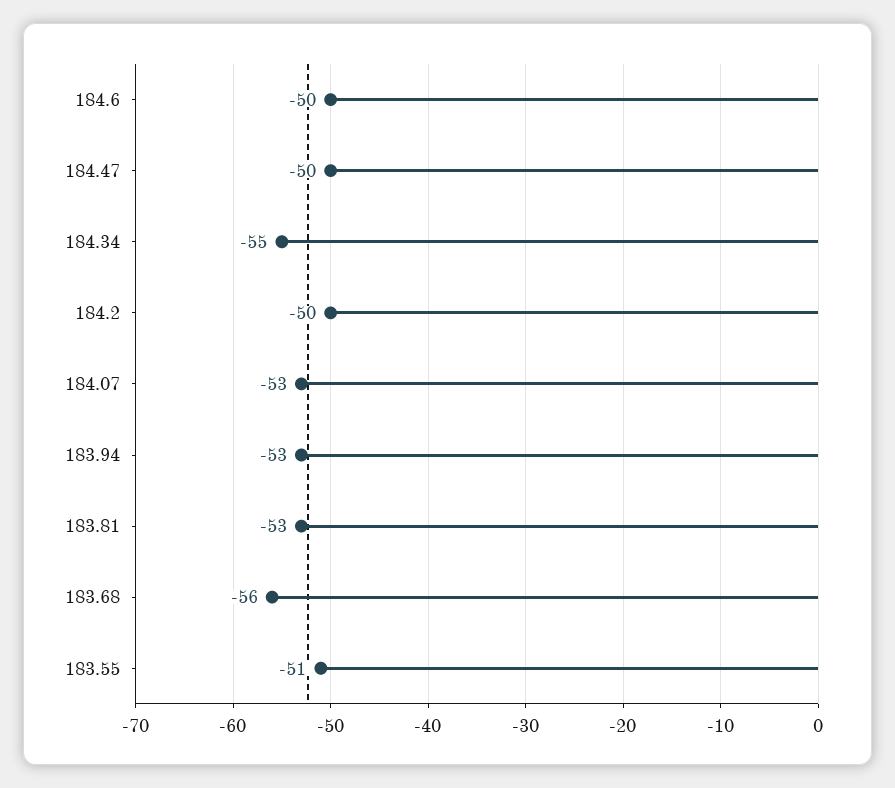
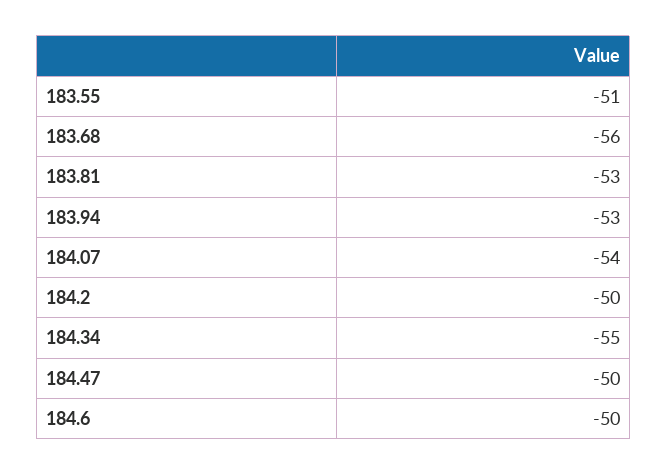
  {
    "184.6": -50,
    "184.47": -50,
    "184.34": -55,
    "184.2": -50,
-   "184.07": -53,
+   "184.07": -54,
    "183.94": -53,
    "183.81": -53,
    "183.68": -56,
    "183.55": -51
  }

